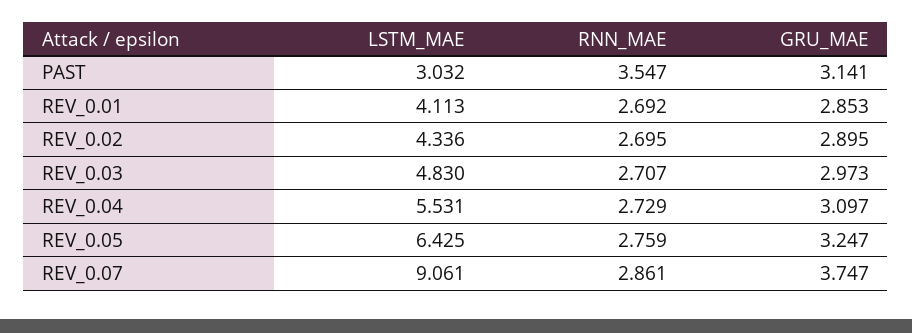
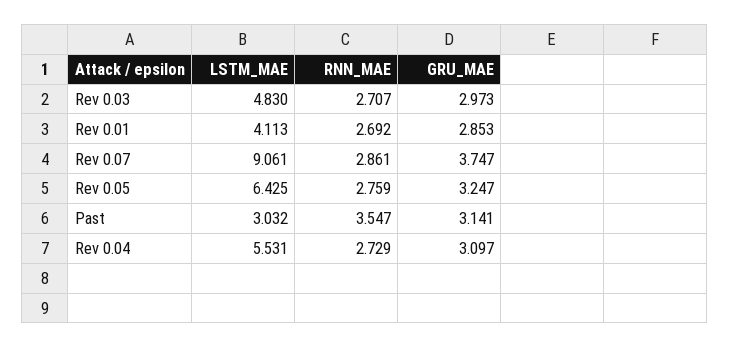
  {
    "LSTM_MAE": {
      "PAST": 3.032,
      "REV_0.01": 4.113,
-     "REV_0.02": 4.336,
      "REV_0.03": 4.83,
      "REV_0.04": 5.531,
      "REV_0.05": 6.425,
      "REV_0.07": 9.061
    },
    "RNN_MAE": {
      "PAST": 3.547,
      "REV_0.01": 2.692,
-     "REV_0.02": 2.695,
      "REV_0.03": 2.707,
      "REV_0.04": 2.729,
      "REV_0.05": 2.759,
      "REV_0.07": 2.861
    },
    "GRU_MAE": {
      "PAST": 3.141,
      "REV_0.01": 2.853,
-     "REV_0.02": 2.895,
      "REV_0.03": 2.973,
      "REV_0.04": 3.097,
      "REV_0.05": 3.247,
      "REV_0.07": 3.747
    }
  }

